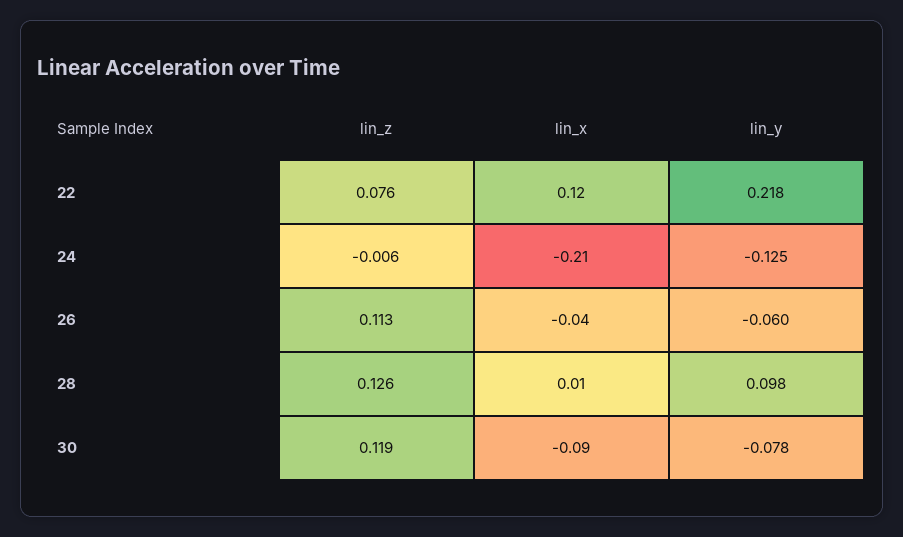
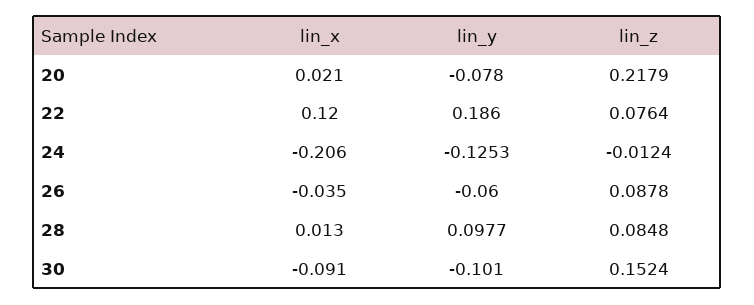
  {
    "lin_z": {
      "22": 0.0764,
-     "24": -0.006,
+     "24": -0.0124,
-     "26": 0.113,
+     "26": 0.0878,
-     "28": 0.126,
+     "28": 0.0848,
-     "30": 0.119
+     "30": 0.1524,
+     "20": 0.2179
    },
    "lin_x": {
      "22": 0.12,
      "24": -0.206,
      "26": -0.035,
      "28": 0.013,
-     "30": -0.091
+     "30": -0.091,
+     "20": 0.021
    },
    "lin_y": {
-     "22": 0.218,
+     "22": 0.186,
      "24": -0.1253,
      "26": -0.06,
      "28": 0.0977,
-     "30": -0.078
+     "30": -0.101,
+     "20": -0.078
    }
  }

